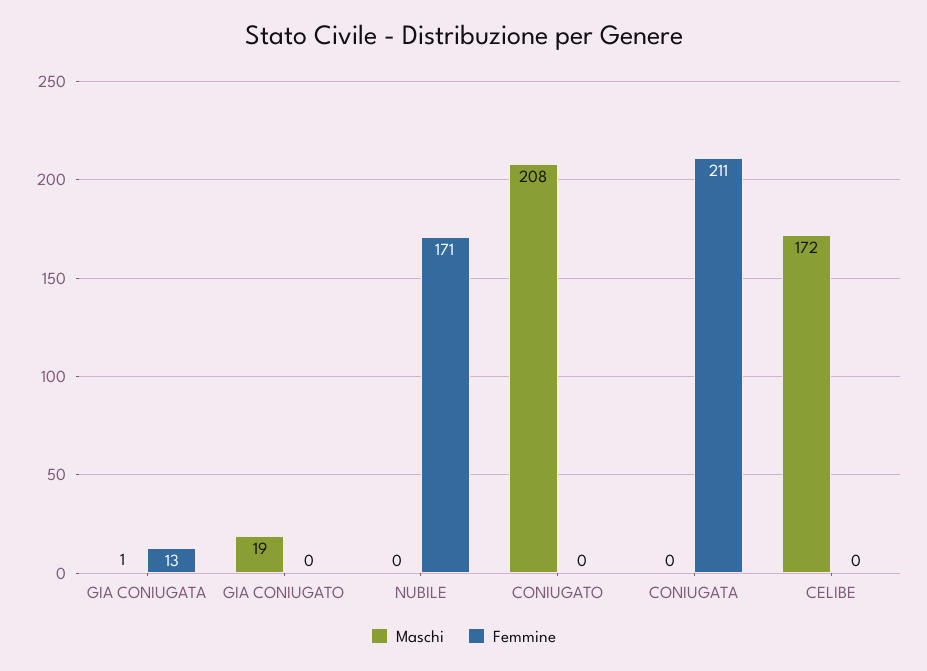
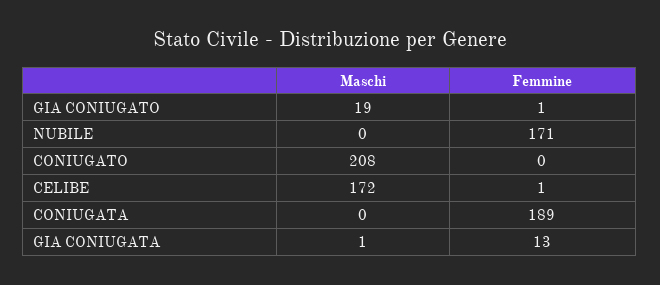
  {
    "Maschi": {
      "GIA CONIUGATA": 1,
      "GIA CONIUGATO": 19,
      "NUBILE": 0,
      "CONIUGATO": 208,
      "CONIUGATA": 0,
      "CELIBE": 172
    },
    "Femmine": {
      "GIA CONIUGATA": 13,
-     "GIA CONIUGATO": 0,
+     "GIA CONIUGATO": 1,
      "NUBILE": 171,
      "CONIUGATO": 0,
-     "CONIUGATA": 211,
+     "CONIUGATA": 189,
-     "CELIBE": 0
+     "CELIBE": 1
    }
  }

